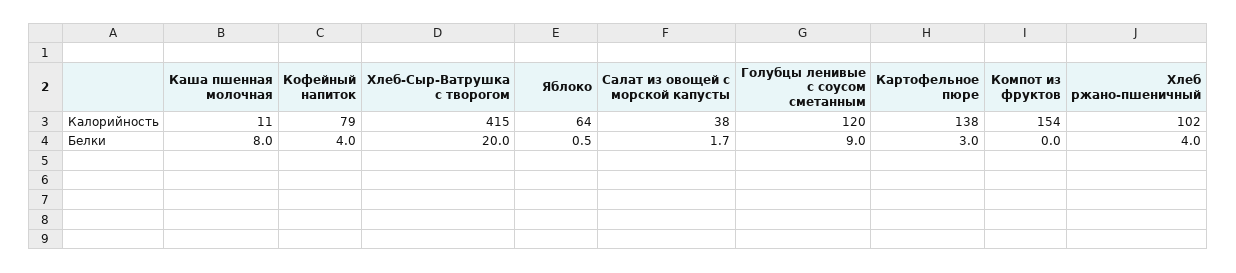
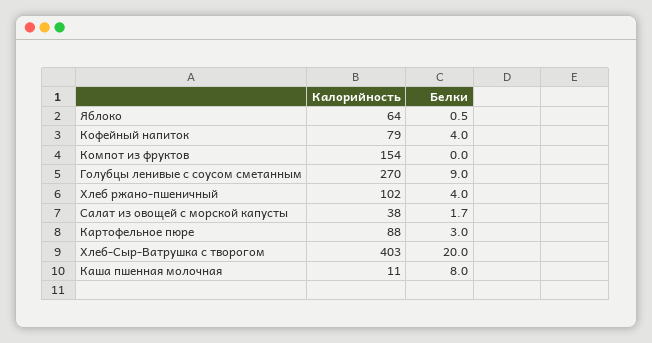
  {
    "Каша пшенная молочная": {
      "Калорийность": 11,
      "Белки": 8
    },
    "Кофейный напиток": {
      "Калорийность": 79,
      "Белки": 4
    },
    "Хлеб-Сыр-Ватрушка с творогом": {
-     "Калорийность": 415,
+     "Калорийность": 403,
      "Белки": 20
    },
    "Яблоко": {
      "Калорийность": 64,
      "Белки": 0.5
    },
    "Салат из овощей с морской капусты": {
      "Калорийность": 38,
      "Белки": 1.7
    },
    "Голубцы ленивые с соусом сметанным": {
-     "Калорийность": 120,
+     "Калорийность": 270,
      "Белки": 9
    },
    "Картофельное пюре": {
-     "Калорийность": 138,
+     "Калорийность": 88,
      "Белки": 3
    },
    "Компот из фруктов": {
      "Калорийность": 154,
      "Белки": 0
    },
    "Хлеб ржано-пшеничный": {
      "Калорийность": 102,
      "Белки": 4
    }
  }

